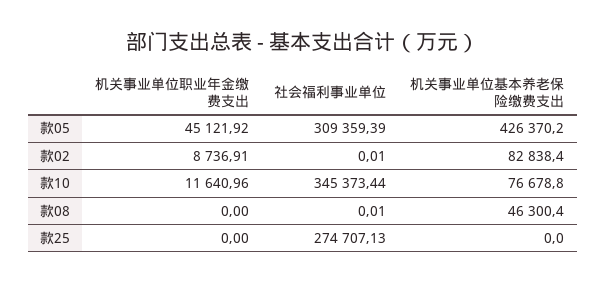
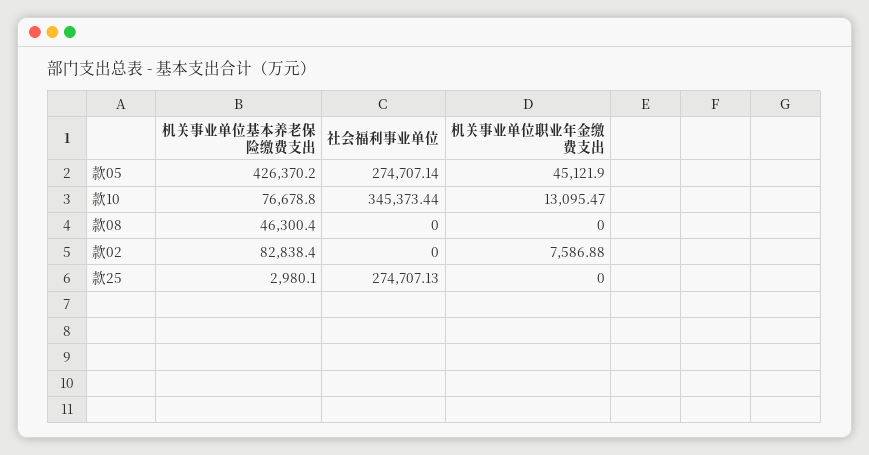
  {
    "机关事业单位职业年金缴费支出": {
-     "款05": 45121.92,
+     "款05": 45121.9,
-     "款02": 8736.91,
+     "款02": 7586.88,
-     "款10": 11640.96,
+     "款10": 13095.47,
      "款08": 0,
      "款25": 0
    },
    "社会福利事业单位": {
-     "款05": 309359.39,
+     "款05": 274707.14,
-     "款02": 0.01,
+     "款02": 0,
      "款10": 345373.44,
-     "款08": 0.01,
+     "款08": 0,
      "款25": 274707.13
    },
    "机关事业单位基本养老保险缴费支出": {
      "款05": 426370.2,
      "款02": 82838.4,
      "款10": 76678.8,
      "款08": 46300.4,
-     "款25": 0
+     "款25": 2980.1
    }
  }

